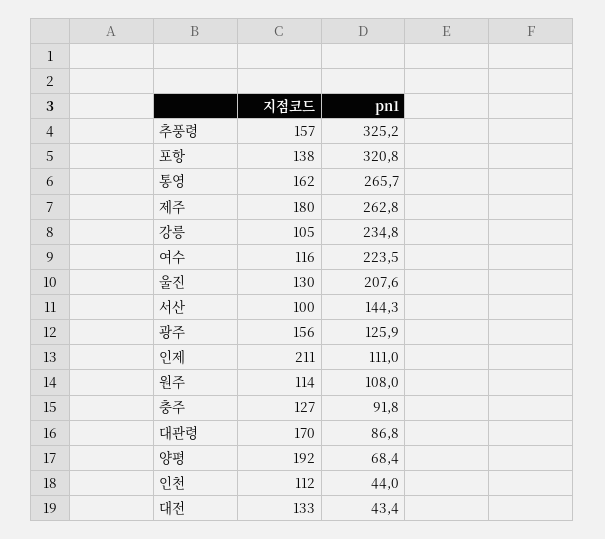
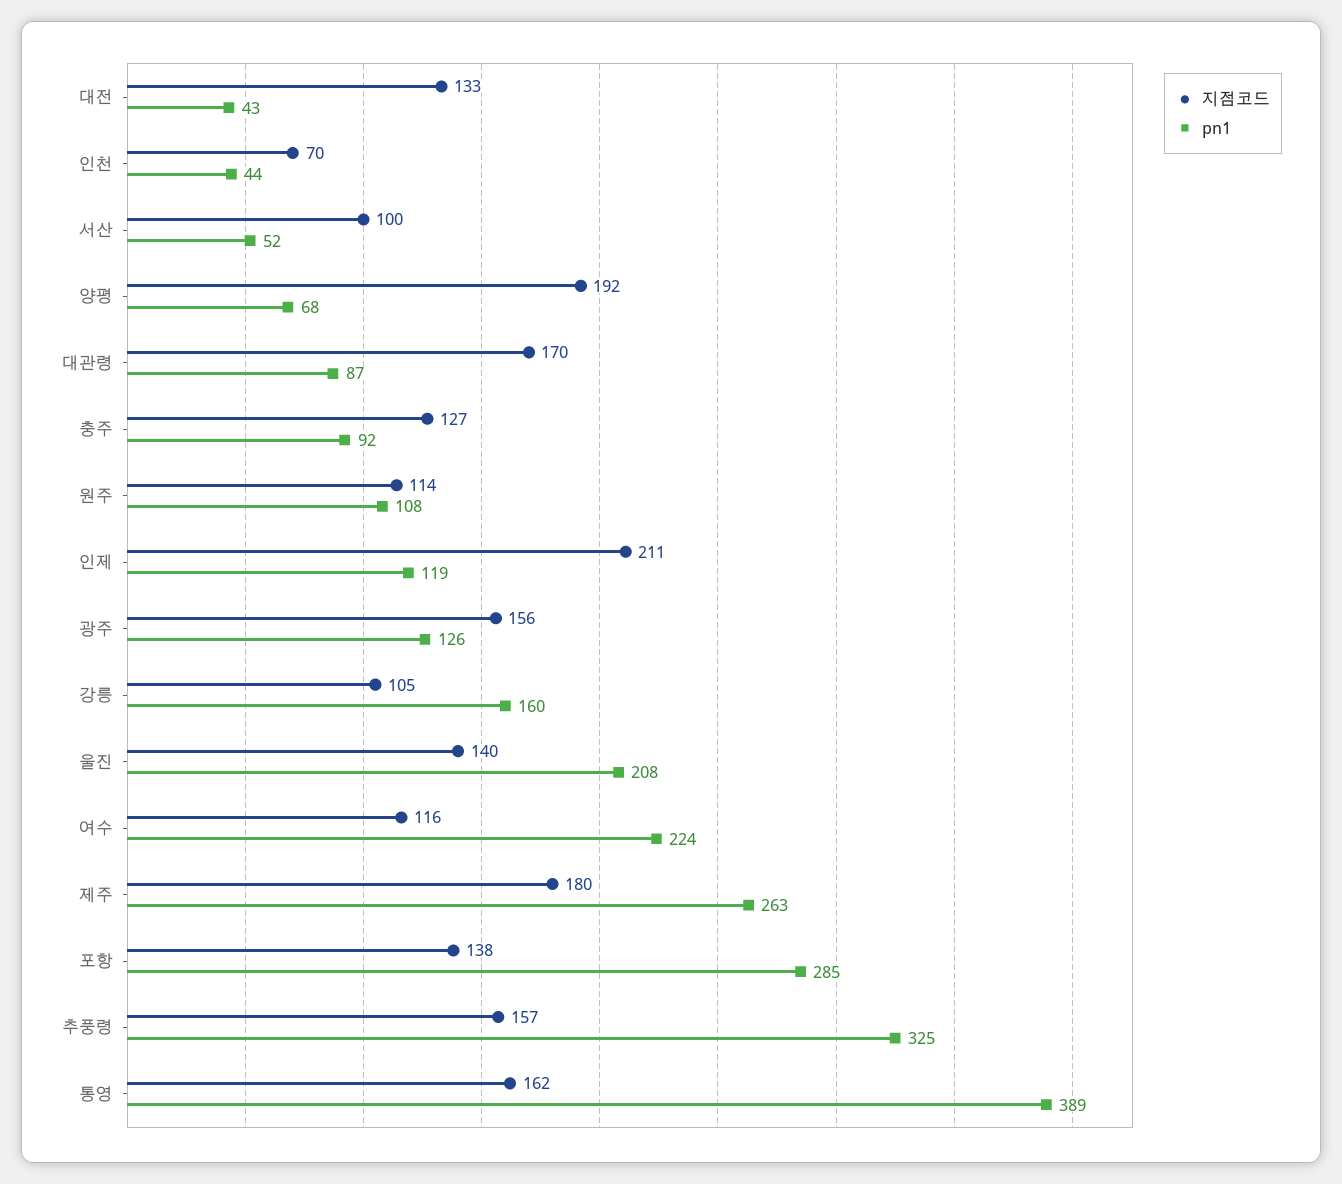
  {
    "지점코드": {
      "추풍령": 157,
      "포항": 138,
      "통영": 162,
      "제주": 180,
      "강릉": 105,
      "여수": 116,
-     "울진": 130,
+     "울진": 140,
      "서산": 100,
      "광주": 156,
      "인제": 211,
      "원주": 114,
      "충주": 127,
      "대관령": 170,
      "양평": 192,
-     "인천": 112,
+     "인천": 70,
      "대전": 133
    },
    "pn1": {
      "추풍령": 325.2,
-     "포항": 320.8,
+     "포항": 285,
-     "통영": 265.7,
+     "통영": 389,
      "제주": 262.8,
-     "강릉": 234.8,
+     "강릉": 160,
      "여수": 223.5,
      "울진": 207.6,
-     "서산": 144.3,
+     "서산": 52,
      "광주": 125.9,
-     "인제": 111,
+     "인제": 119,
      "원주": 108,
      "충주": 91.8,
      "대관령": 86.8,
      "양평": 68.4,
      "인천": 44,
      "대전": 43.4
    }
  }

